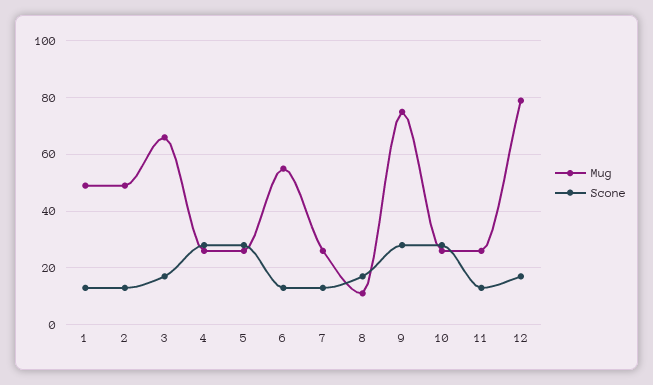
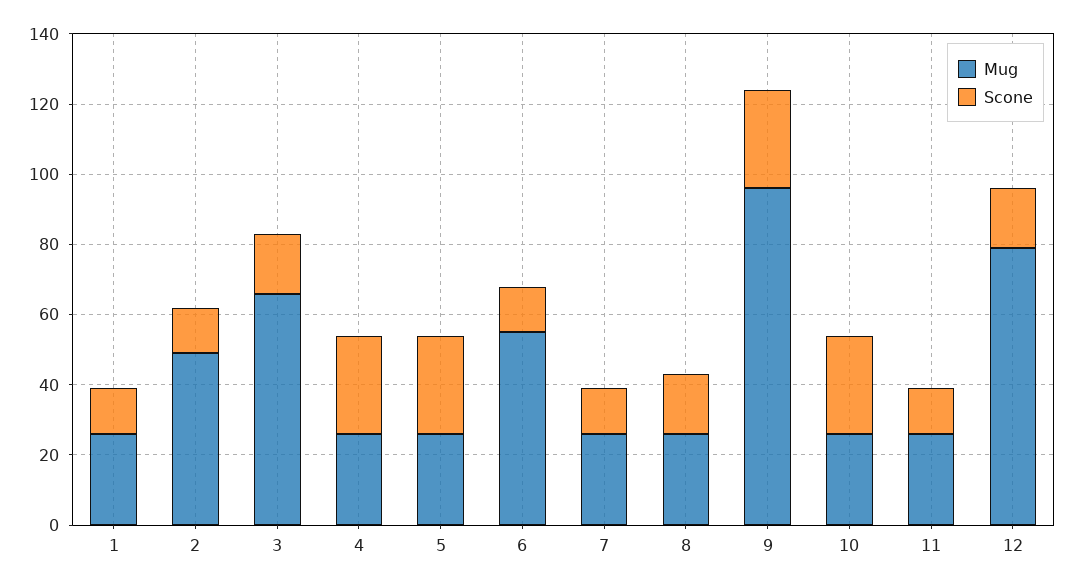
  {
    "Mug": {
-     "1": 50,
+     "1": 25,
      "2": 50,
      "3": 65,
      "4": 25,
      "5": 25,
      "6": 55,
      "7": 25,
-     "8": 10,
+     "8": 25,
-     "9": 75,
+     "9": 95,
      "10": 25,
      "11": 25,
      "12": 80
    },
    "Scone": {
      "1": 15,
      "2": 15,
      "3": 15,
      "4": 30,
      "5": 30,
      "6": 15,
      "7": 15,
      "8": 15,
      "9": 30,
      "10": 30,
      "11": 15,
      "12": 15
    }
  }

